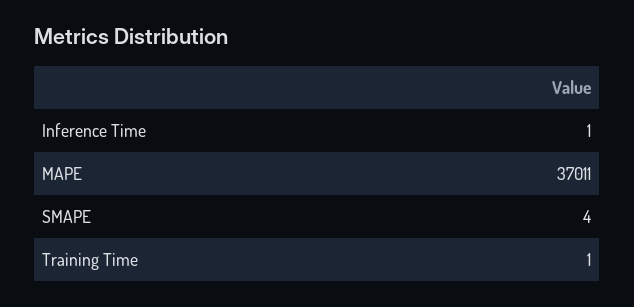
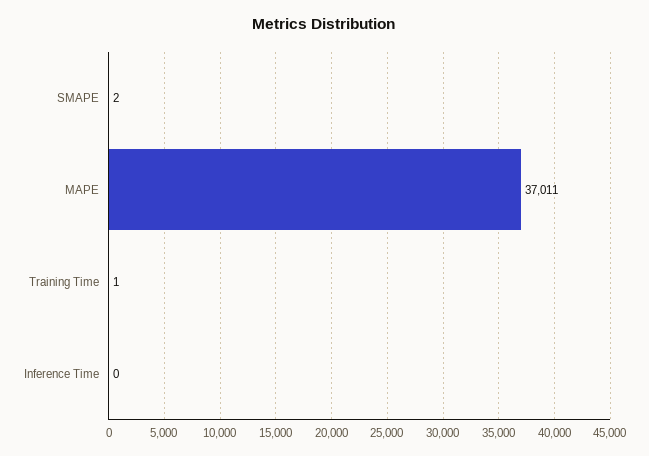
  {
-   "Inference Time": 1,
+   "Inference Time": 0,
    "MAPE": 37011,
-   "SMAPE": 4,
+   "SMAPE": 2,
    "Training Time": 1
  }

